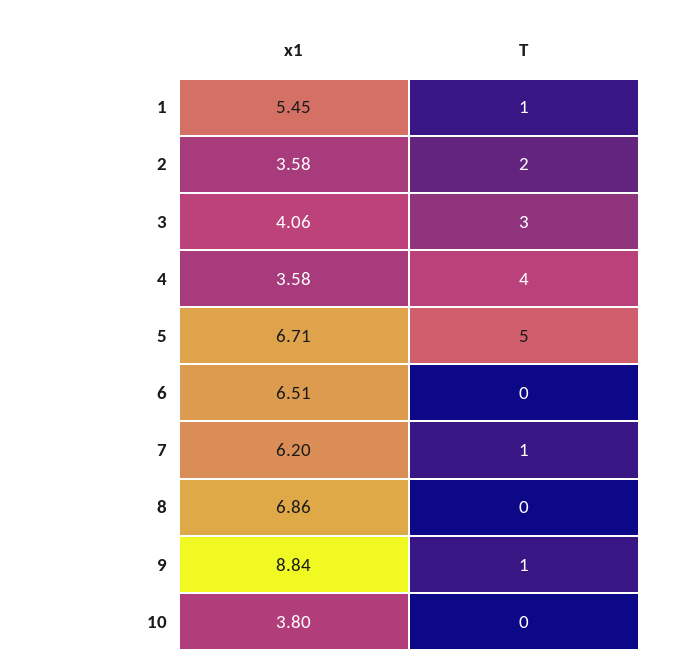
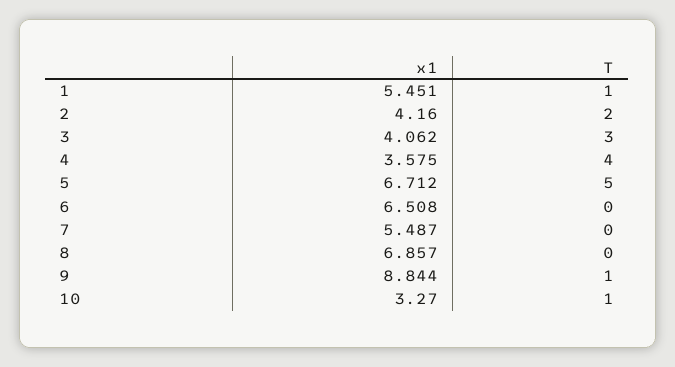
  {
    "x1": {
      "1": 5.451,
-     "2": 3.58,
+     "2": 4.16,
      "3": 4.062,
      "4": 3.575,
      "5": 6.712,
      "6": 6.508,
-     "7": 6.2,
+     "7": 5.487,
      "8": 6.857,
      "9": 8.844,
-     "10": 3.8
+     "10": 3.27
    },
    "T": {
      "1": 1,
      "2": 2,
      "3": 3,
      "4": 4,
      "5": 5,
      "6": 0,
-     "7": 1,
+     "7": 0,
      "8": 0,
      "9": 1,
-     "10": 0
+     "10": 1
    }
  }

